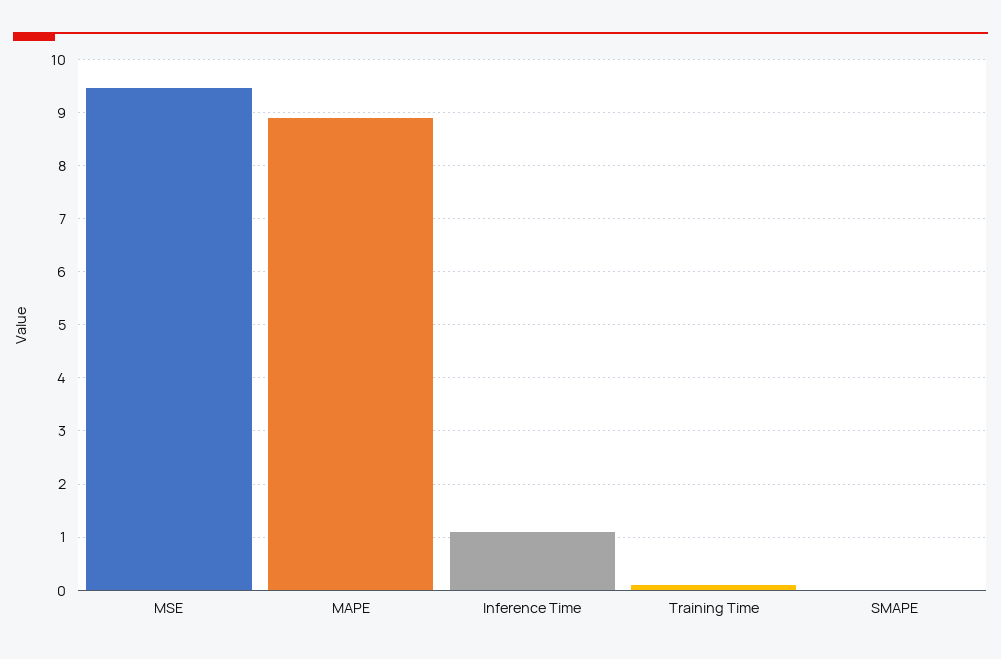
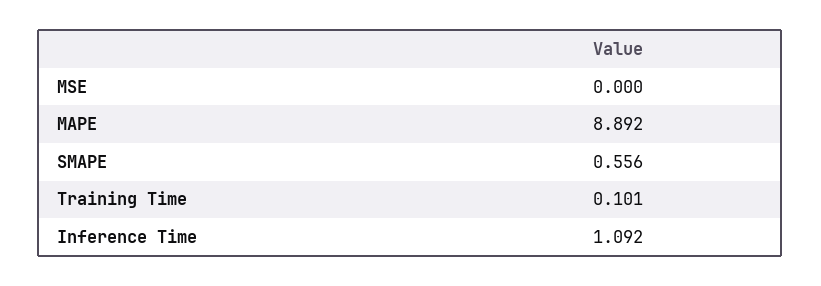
  {
-   "MSE": 9.4,
+   "MSE": 0,
    "MAPE": 8.892,
    "Inference Time": 1.092,
    "Training Time": 0.101,
-   "SMAPE": 0
+   "SMAPE": 0.556
  }

